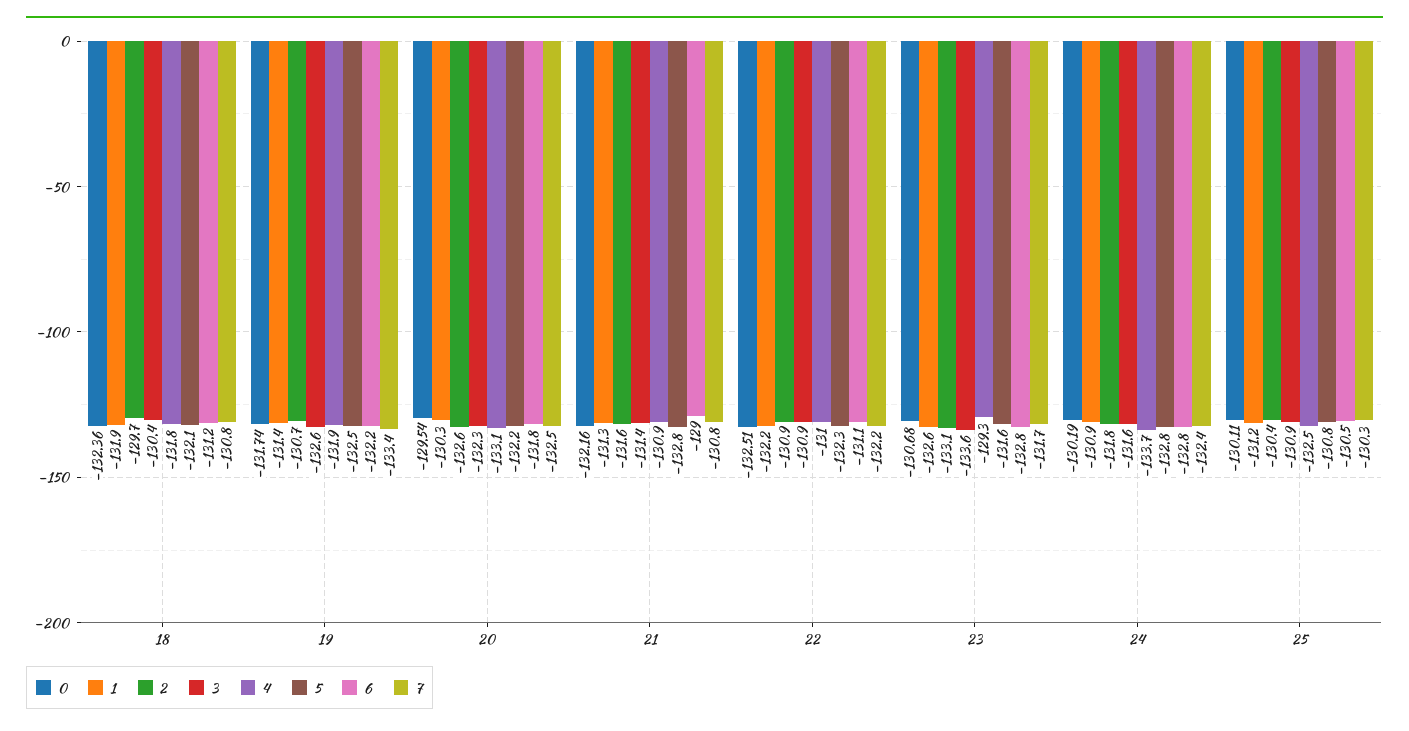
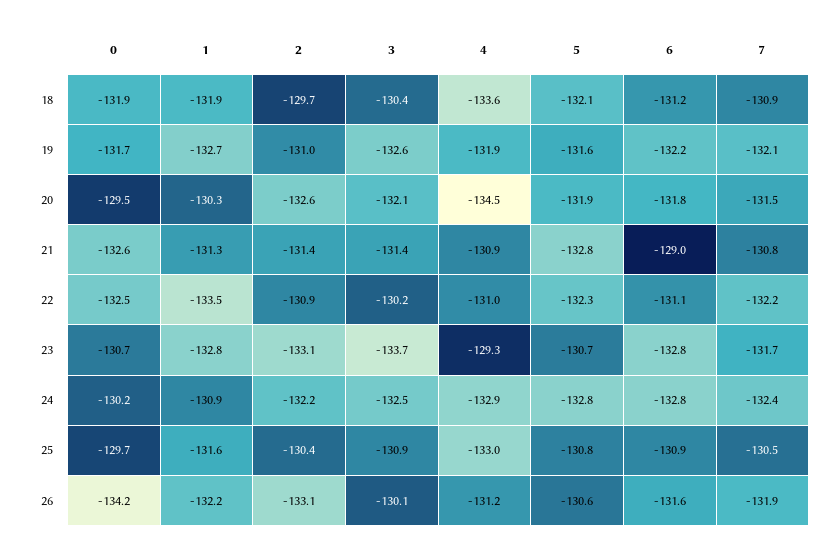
  {
    "0": {
-     "18": -132.36,
+     "18": -131.9,
      "19": -131.74,
      "20": -129.54,
-     "21": -132.16,
+     "21": -132.6,
      "22": -132.51,
      "23": -130.68,
      "24": -130.19,
-     "25": -130.11
+     "25": -129.7,
+     "26": -134.2
    },
    "1": {
      "18": -131.9,
-     "19": -131.4,
+     "19": -132.7,
      "20": -130.3,
      "21": -131.3,
-     "22": -132.2,
+     "22": -133.5,
-     "23": -132.6,
+     "23": -132.8,
      "24": -130.9,
-     "25": -131.2
+     "25": -131.6,
+     "26": -132.2
    },
    "2": {
      "18": -129.7,
-     "19": -130.7,
+     "19": -131,
      "20": -132.6,
-     "21": -131.6,
+     "21": -131.4,
      "22": -130.9,
      "23": -133.1,
-     "24": -131.8,
+     "24": -132.2,
-     "25": -130.4
+     "25": -130.4,
+     "26": -133.1
    },
    "3": {
      "18": -130.4,
      "19": -132.6,
-     "20": -132.3,
+     "20": -132.1,
      "21": -131.4,
-     "22": -130.9,
+     "22": -130.2,
-     "23": -133.6,
+     "23": -133.7,
-     "24": -131.6,
+     "24": -132.5,
-     "25": -130.9
+     "25": -130.9,
+     "26": -130.1
    },
    "4": {
-     "18": -131.8,
+     "18": -133.6,
      "19": -131.9,
-     "20": -133.1,
+     "20": -134.5,
      "21": -130.9,
      "22": -131,
      "23": -129.3,
-     "24": -133.7,
+     "24": -132.9,
-     "25": -132.5
+     "25": -133,
+     "26": -131.2
    },
    "5": {
      "18": -132.1,
-     "19": -132.5,
+     "19": -131.6,
-     "20": -132.2,
+     "20": -131.9,
      "21": -132.8,
      "22": -132.3,
-     "23": -131.6,
+     "23": -130.7,
      "24": -132.8,
-     "25": -130.8
+     "25": -130.8,
+     "26": -130.6
    },
    "6": {
      "18": -131.2,
      "19": -132.2,
      "20": -131.8,
      "21": -129,
      "22": -131.1,
      "23": -132.8,
      "24": -132.8,
-     "25": -130.5
+     "25": -130.9,
+     "26": -131.6
    },
    "7": {
-     "18": -130.8,
+     "18": -130.9,
-     "19": -133.4,
+     "19": -132.1,
-     "20": -132.5,
+     "20": -131.5,
      "21": -130.8,
      "22": -132.2,
      "23": -131.7,
      "24": -132.4,
-     "25": -130.3
+     "25": -130.5,
+     "26": -131.9
    }
  }

